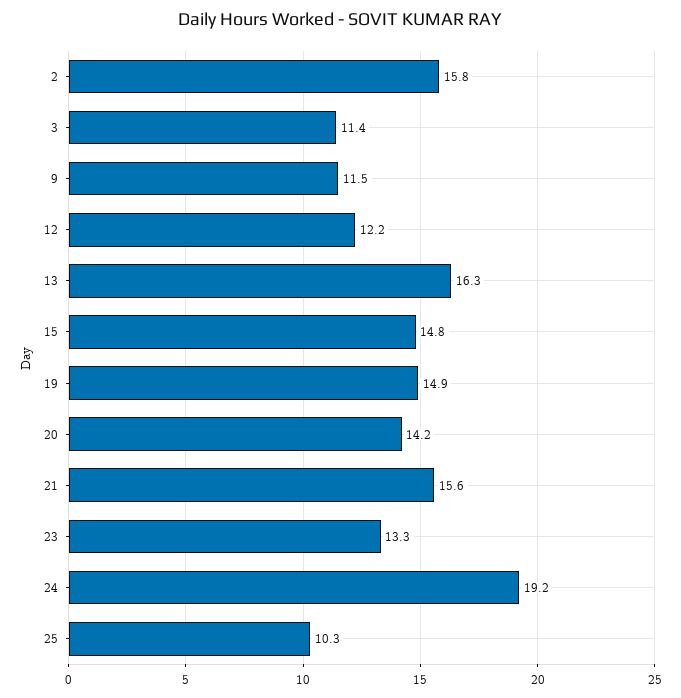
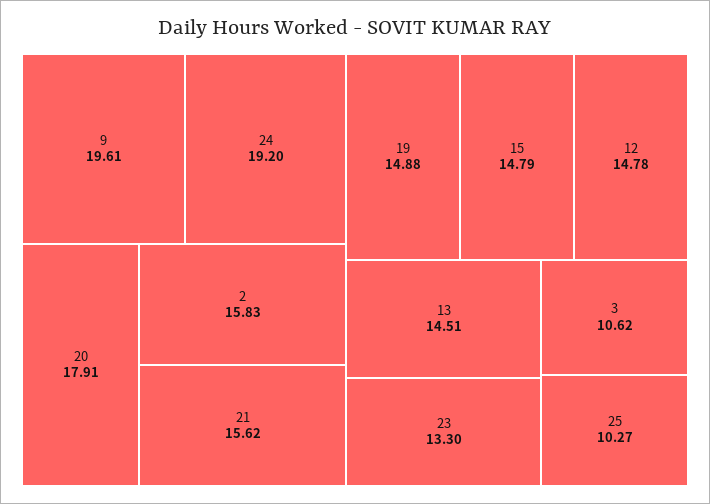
  {
    "2": 15.83,
-   "3": 11.4,
+   "3": 10.62,
-   "9": 11.5,
+   "9": 19.61,
-   "12": 12.2,
+   "12": 14.78,
-   "13": 16.3,
+   "13": 14.51,
    "15": 14.79,
    "19": 14.88,
-   "20": 14.2,
+   "20": 17.91,
    "21": 15.62,
    "23": 13.3,
    "24": 19.2,
    "25": 10.27
  }

